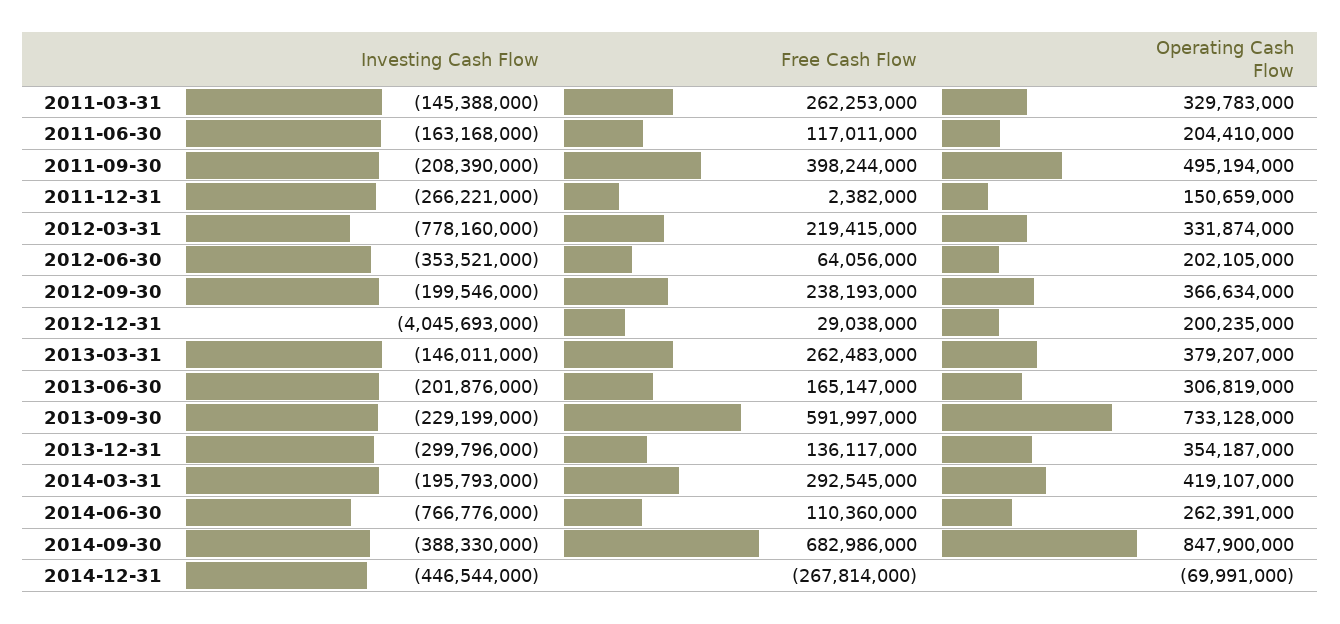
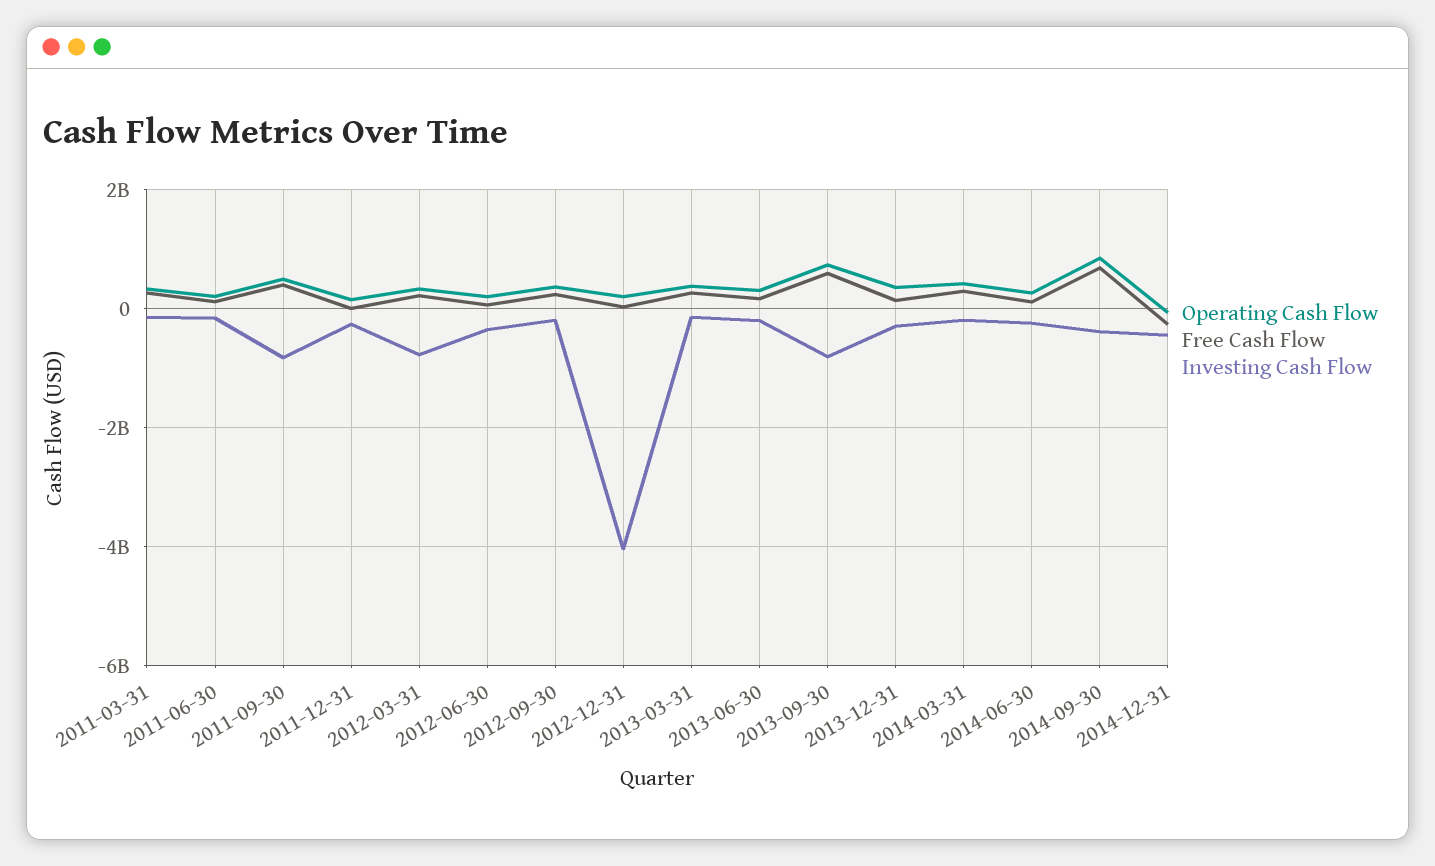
  {
    "Investing Cash Flow": {
      "2011-03-31": -145388000,
      "2011-06-30": -163168000,
-     "2011-09-30": -208390000,
+     "2011-09-30": -800000000,
      "2011-12-31": -266221000,
      "2012-03-31": -778160000,
      "2012-06-30": -353521000,
      "2012-09-30": -199546000,
      "2012-12-31": -4045693000,
      "2013-03-31": -146011000,
      "2013-06-30": -201876000,
-     "2013-09-30": -229199000,
+     "2013-09-30": -800000000,
      "2013-12-31": -299796000,
      "2014-03-31": -195793000,
-     "2014-06-30": -766776000,
+     "2014-06-30": -200000000,
      "2014-09-30": -388330000,
      "2014-12-31": -446544000
    },
    "Free Cash Flow": {
      "2011-03-31": 262253000,
      "2011-06-30": 117011000,
      "2011-09-30": 398244000,
      "2011-12-31": 2382000,
      "2012-03-31": 219415000,
      "2012-06-30": 64056000,
      "2012-09-30": 238193000,
      "2012-12-31": 29038000,
      "2013-03-31": 262483000,
      "2013-06-30": 165147000,
      "2013-09-30": 591997000,
      "2013-12-31": 136117000,
      "2014-03-31": 292545000,
      "2014-06-30": 110360000,
      "2014-09-30": 682986000,
      "2014-12-31": -267814000
    },
    "Operating Cash Flow": {
      "2011-03-31": 329783000,
      "2011-06-30": 204410000,
      "2011-09-30": 495194000,
      "2011-12-31": 150659000,
      "2012-03-31": 331874000,
      "2012-06-30": 202105000,
      "2012-09-30": 366634000,
      "2012-12-31": 200235000,
      "2013-03-31": 379207000,
      "2013-06-30": 306819000,
      "2013-09-30": 733128000,
      "2013-12-31": 354187000,
      "2014-03-31": 419107000,
      "2014-06-30": 262391000,
      "2014-09-30": 847900000,
      "2014-12-31": -69991000
    }
  }

